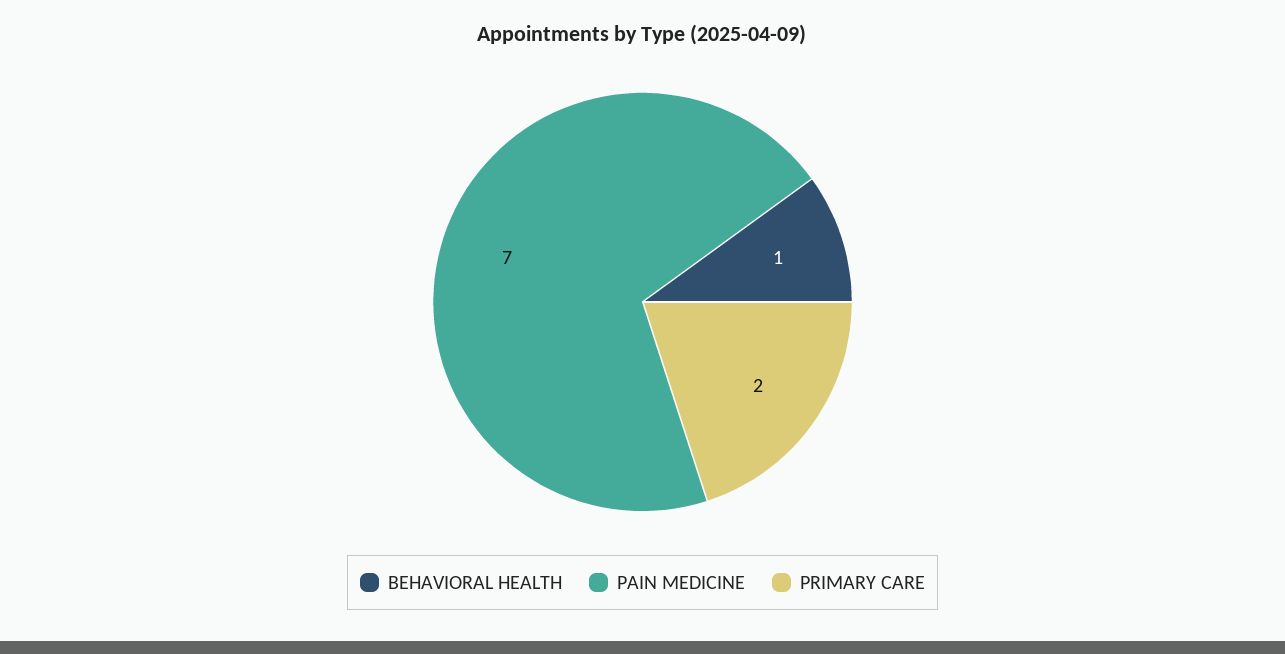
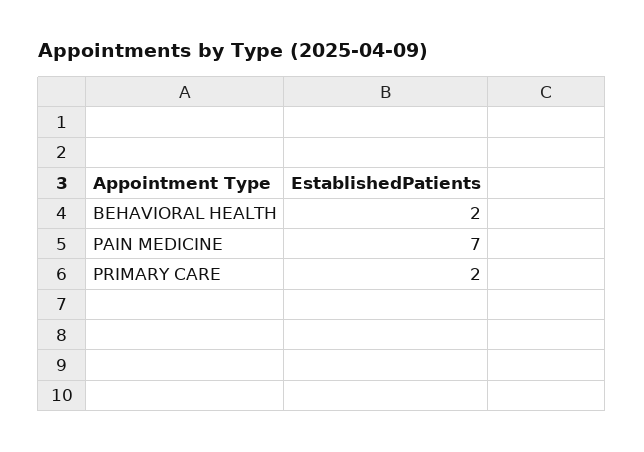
  {
-   "BEHAVIORAL HEALTH": 1,
+   "BEHAVIORAL HEALTH": 2,
    "PAIN MEDICINE": 7,
    "PRIMARY CARE": 2
  }

